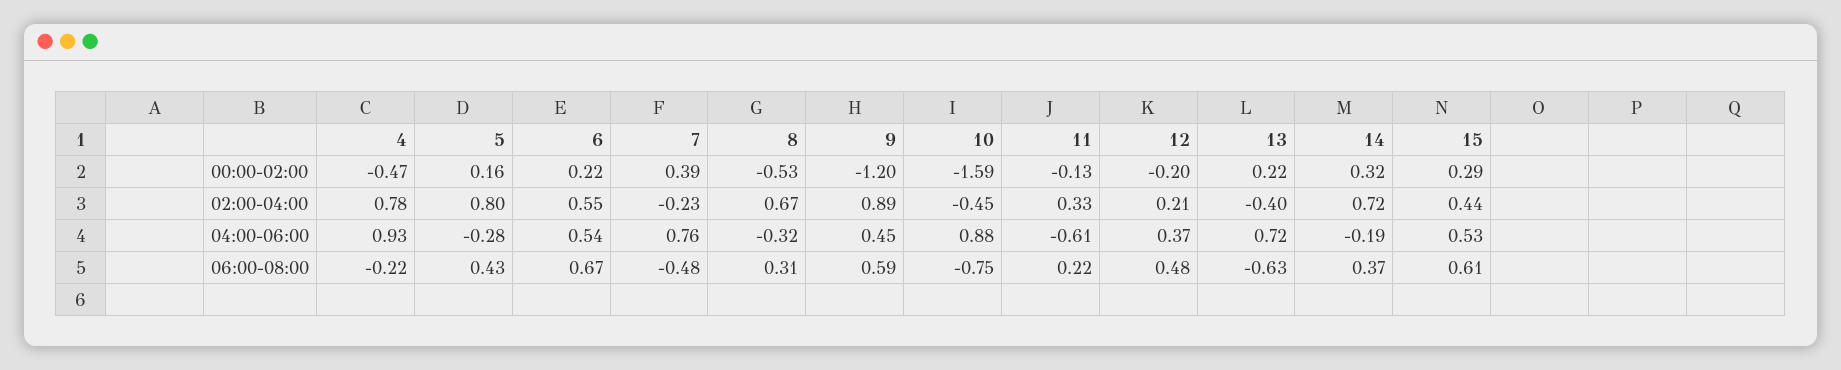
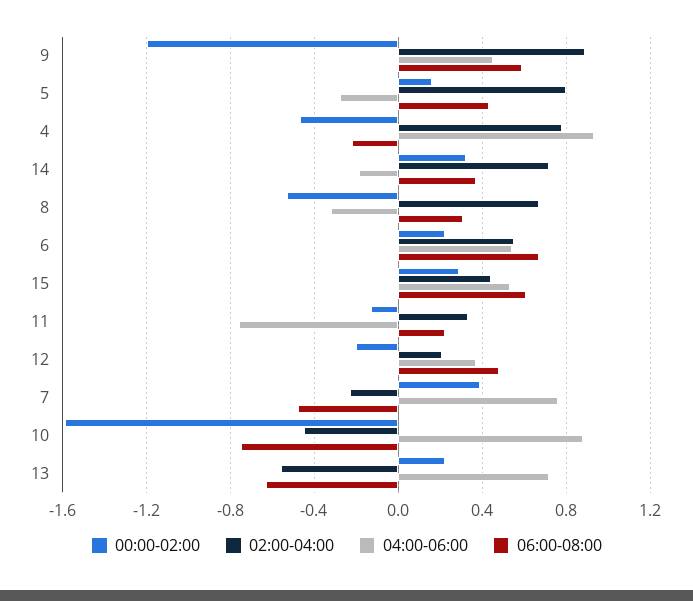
  {
    "00:00-02:00": {
      "4": -0.47,
      "5": 0.16,
      "6": 0.22,
      "7": 0.39,
      "8": -0.53,
      "9": -1.2,
      "10": -1.59,
      "11": -0.13,
      "12": -0.2,
      "13": 0.22,
      "14": 0.32,
      "15": 0.29
    },
    "02:00-04:00": {
      "4": 0.78,
      "5": 0.8,
      "6": 0.55,
      "7": -0.23,
      "8": 0.67,
      "9": 0.89,
      "10": -0.45,
      "11": 0.33,
      "12": 0.21,
-     "13": -0.4,
+     "13": -0.55,
      "14": 0.72,
      "15": 0.44
    },
    "04:00-06:00": {
      "4": 0.93,
      "5": -0.28,
      "6": 0.54,
      "7": 0.76,
      "8": -0.32,
      "9": 0.45,
      "10": 0.88,
-     "11": -0.61,
+     "11": -0.75,
      "12": 0.37,
      "13": 0.72,
      "14": -0.19,
      "15": 0.53
    },
    "06:00-08:00": {
      "4": -0.22,
      "5": 0.43,
      "6": 0.67,
      "7": -0.48,
      "8": 0.31,
      "9": 0.59,
      "10": -0.75,
      "11": 0.22,
      "12": 0.48,
      "13": -0.63,
      "14": 0.37,
      "15": 0.61
    }
  }

